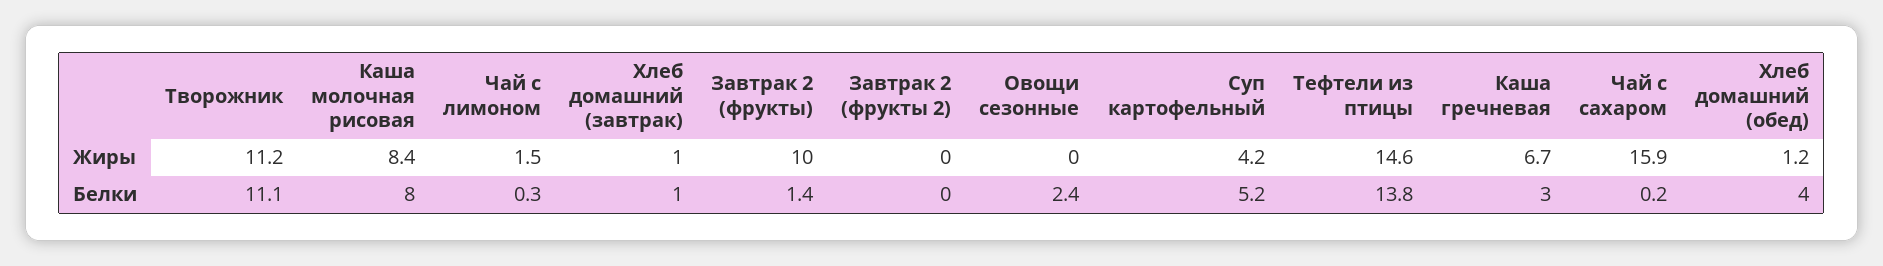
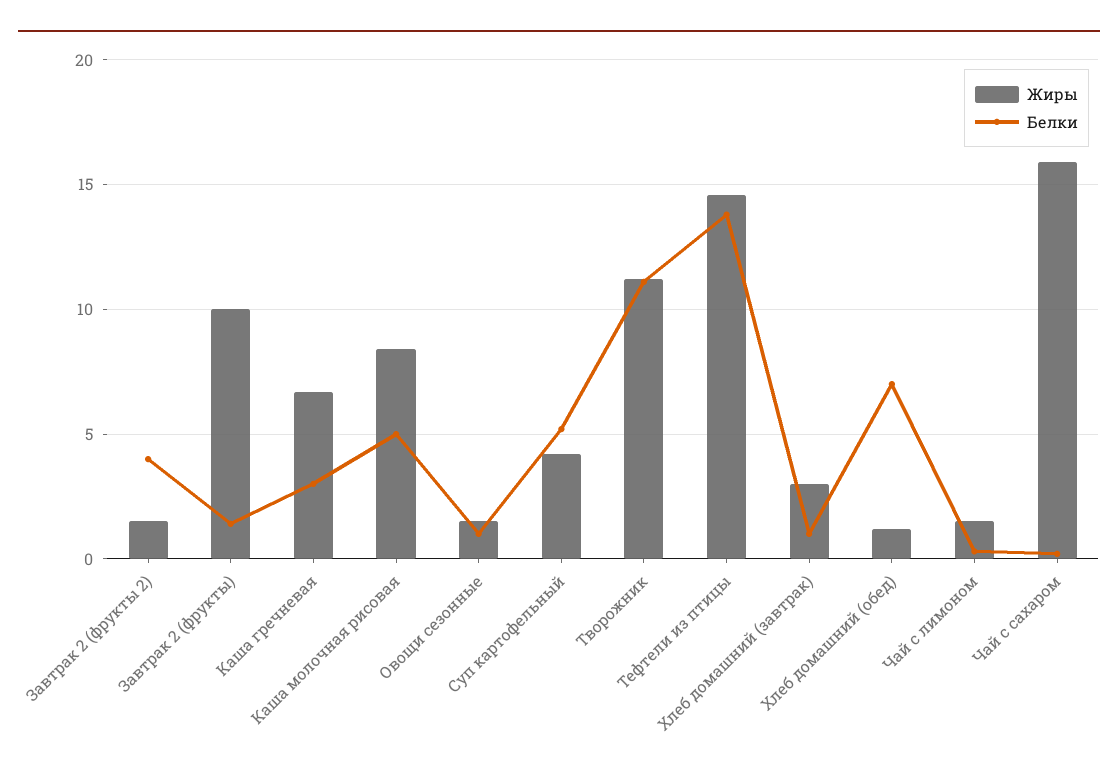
  {
    "Жиры": {
      "Творожник": 11.2,
      "Каша молочная рисовая": 8.4,
      "Чай с лимоном": 1.5,
-     "Хлеб домашний (завтрак)": 1,
+     "Хлеб домашний (завтрак)": 3,
      "Завтрак 2 (фрукты)": 10,
-     "Завтрак 2 (фрукты 2)": 0,
+     "Завтрак 2 (фрукты 2)": 1.5,
-     "Овощи сезонные": 0,
+     "Овощи сезонные": 1.5,
      "Суп картофельный": 4.2,
      "Тефтели из птицы": 14.6,
      "Каша гречневая": 6.7,
      "Чай с сахаром": 15.9,
      "Хлеб домашний (обед)": 1.2
    },
    "Белки": {
      "Творожник": 11.1,
-     "Каша молочная рисовая": 8,
+     "Каша молочная рисовая": 5,
      "Чай с лимоном": 0.3,
      "Хлеб домашний (завтрак)": 1,
      "Завтрак 2 (фрукты)": 1.4,
-     "Завтрак 2 (фрукты 2)": 0,
+     "Завтрак 2 (фрукты 2)": 4,
-     "Овощи сезонные": 2.4,
+     "Овощи сезонные": 1,
      "Суп картофельный": 5.2,
      "Тефтели из птицы": 13.8,
      "Каша гречневая": 3,
      "Чай с сахаром": 0.2,
-     "Хлеб домашний (обед)": 4
+     "Хлеб домашний (обед)": 7
    }
  }

